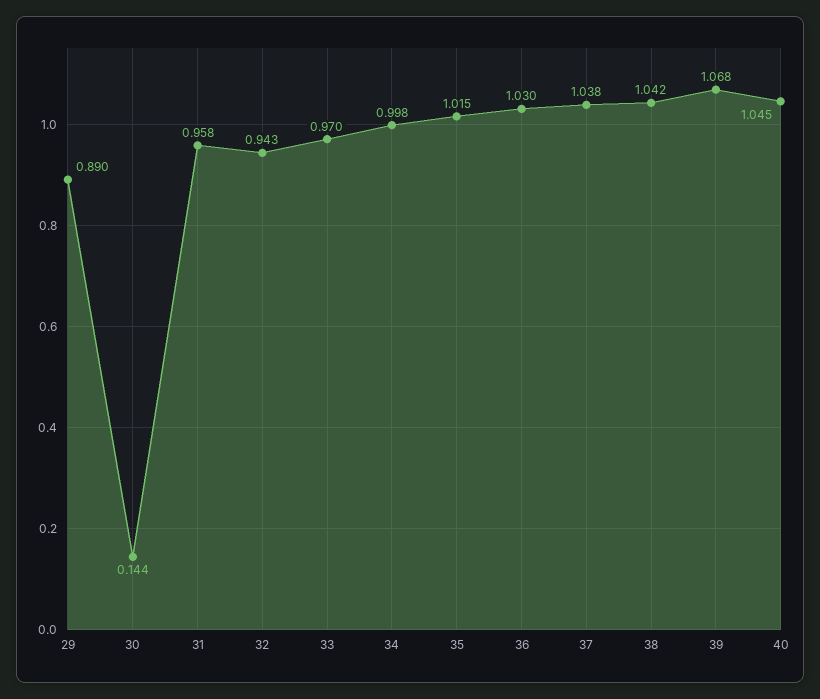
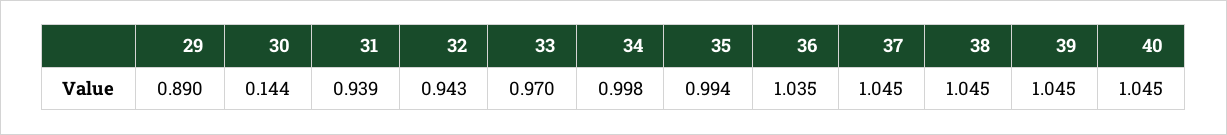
  {
    "29": 0.89,
    "30": 0.144,
-   "31": 0.958,
+   "31": 0.939,
    "32": 0.943,
    "33": 0.97,
    "34": 0.998,
-   "35": 1.015,
+   "35": 0.994,
-   "36": 1.03,
+   "36": 1.035,
-   "37": 1.038,
+   "37": 1.045,
-   "38": 1.042,
+   "38": 1.045,
-   "39": 1.068,
+   "39": 1.045,
    "40": 1.045
  }

